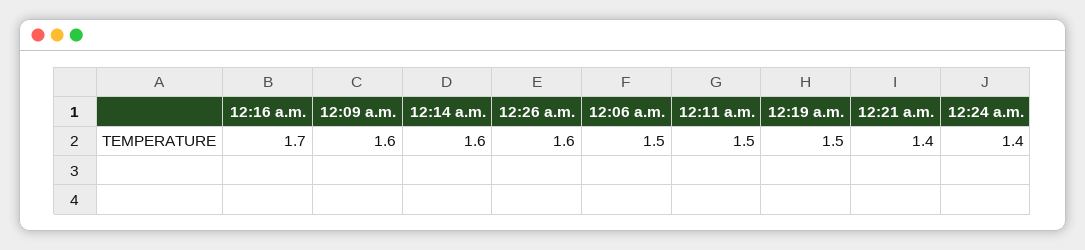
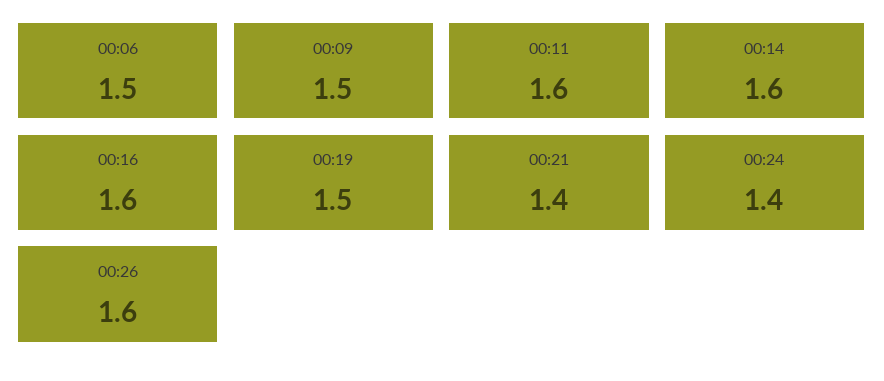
  {
-   "12:16 a.m.": 1.7,
+   "12:16 a.m.": 1.6,
-   "12:09 a.m.": 1.6,
+   "12:09 a.m.": 1.5,
    "12:14 a.m.": 1.6,
    "12:26 a.m.": 1.6,
    "12:06 a.m.": 1.5,
-   "12:11 a.m.": 1.5,
+   "12:11 a.m.": 1.6,
    "12:19 a.m.": 1.5,
    "12:21 a.m.": 1.4,
    "12:24 a.m.": 1.4
  }

